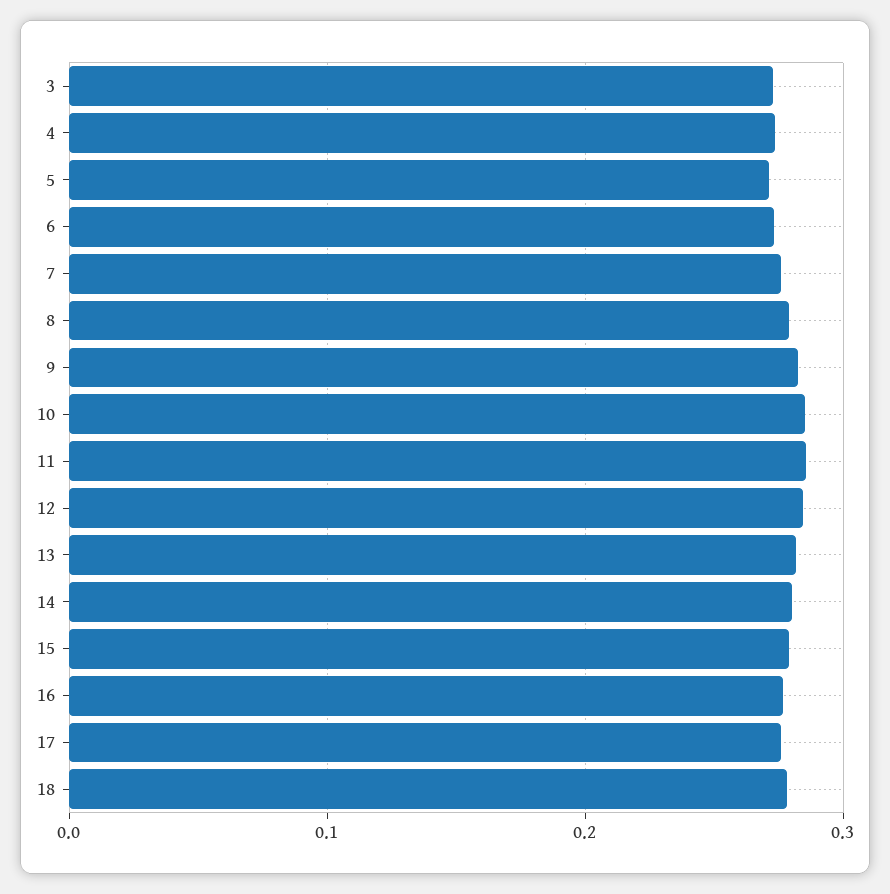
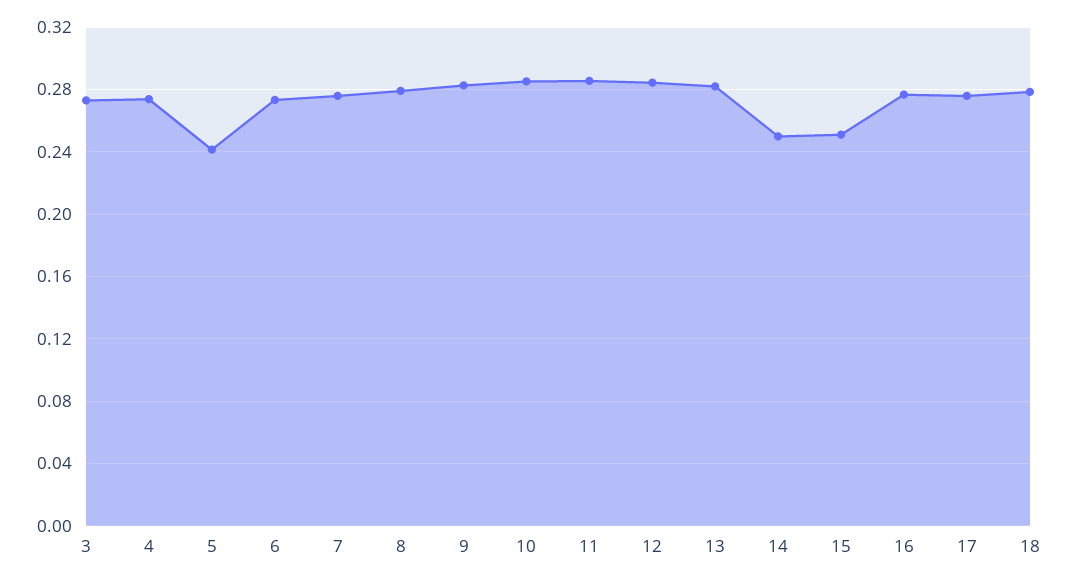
  {
    "3": 0.275,
    "4": 0.275,
-   "5": 0.27,
+   "5": 0.24,
    "6": 0.275,
    "7": 0.275,
    "8": 0.28,
    "9": 0.285,
    "10": 0.285,
    "11": 0.285,
    "12": 0.285,
    "13": 0.28,
-   "14": 0.28,
+   "14": 0.25,
-   "15": 0.28,
+   "15": 0.25,
    "16": 0.275,
    "17": 0.275,
    "18": 0.28
  }

